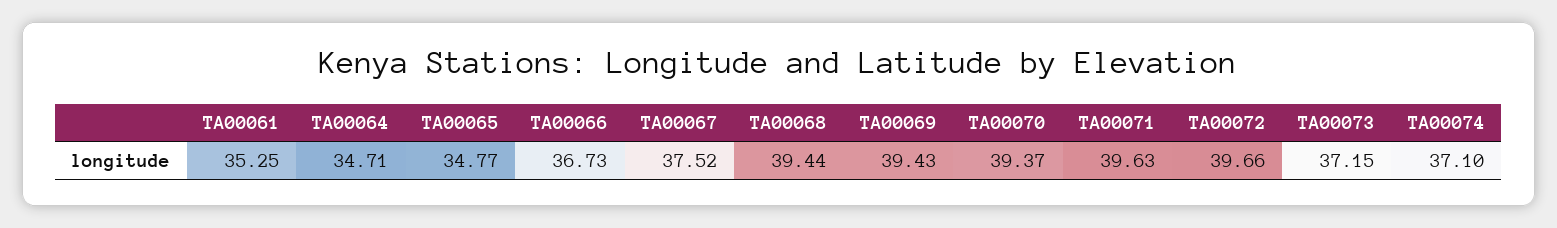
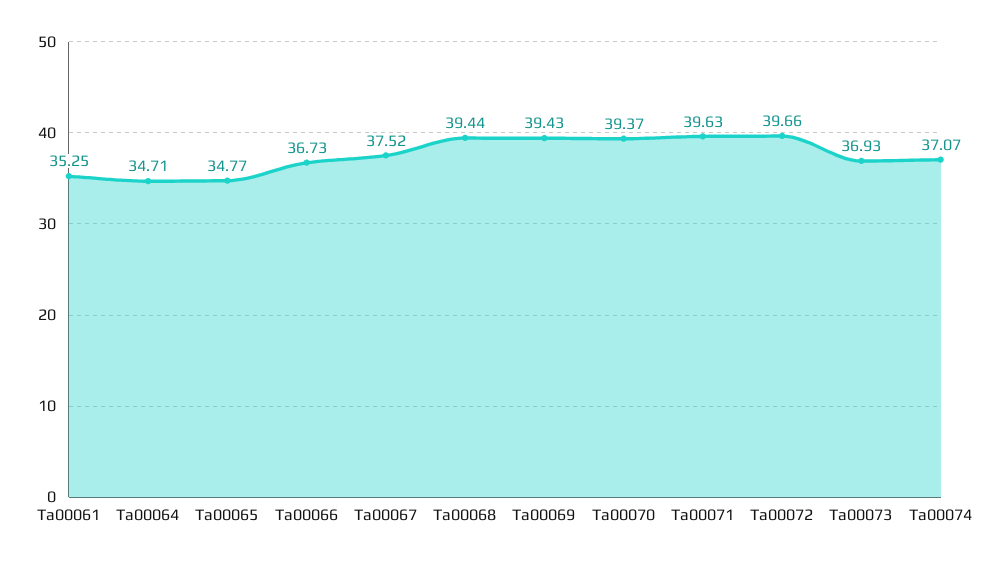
  {
    "TA00061": 35.25,
    "TA00064": 34.71,
    "TA00065": 34.77,
    "TA00066": 36.73,
    "TA00067": 37.52,
    "TA00068": 39.44,
    "TA00069": 39.43,
    "TA00070": 39.37,
    "TA00071": 39.63,
    "TA00072": 39.66,
-   "TA00073": 37.15,
+   "TA00073": 36.93,
-   "TA00074": 37.1
+   "TA00074": 37.07
  }

